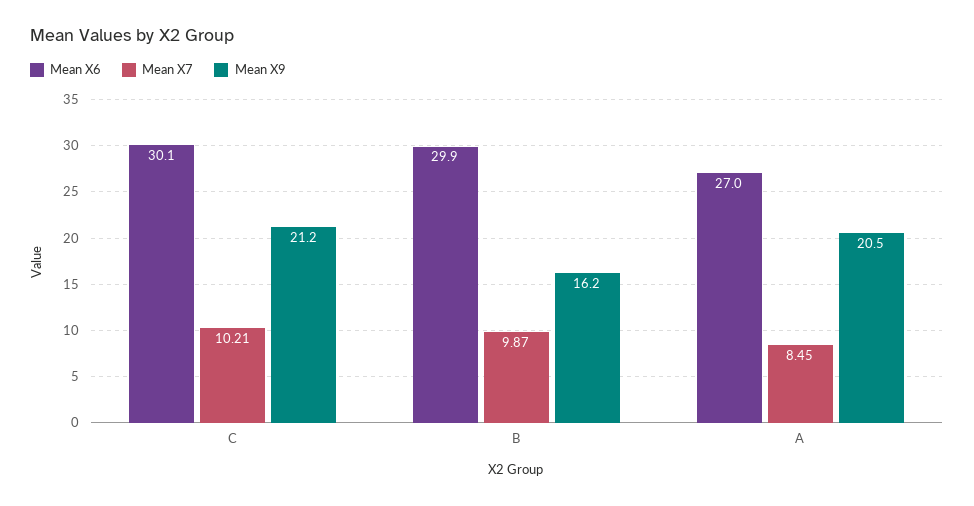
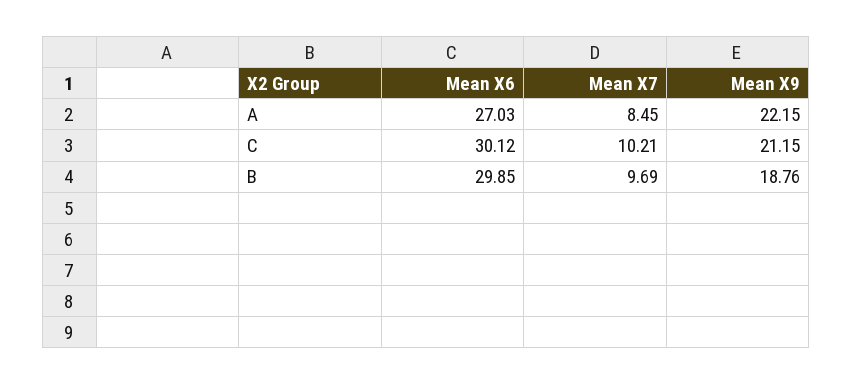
  {
    "Mean X6": {
      "C": 30.12,
      "B": 29.85,
      "A": 27.03
    },
    "Mean X7": {
      "C": 10.21,
-     "B": 9.87,
+     "B": 9.69,
      "A": 8.45
    },
    "Mean X9": {
      "C": 21.15,
-     "B": 16.2,
+     "B": 18.76,
-     "A": 20.5
+     "A": 22.15
    }
  }

